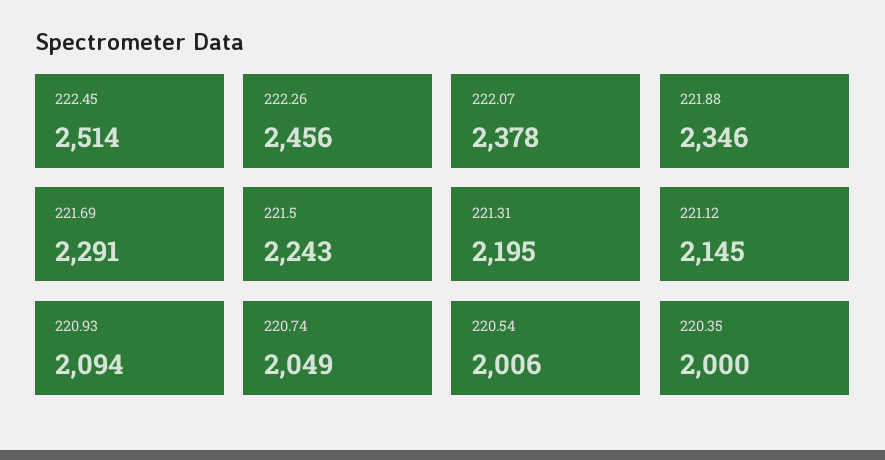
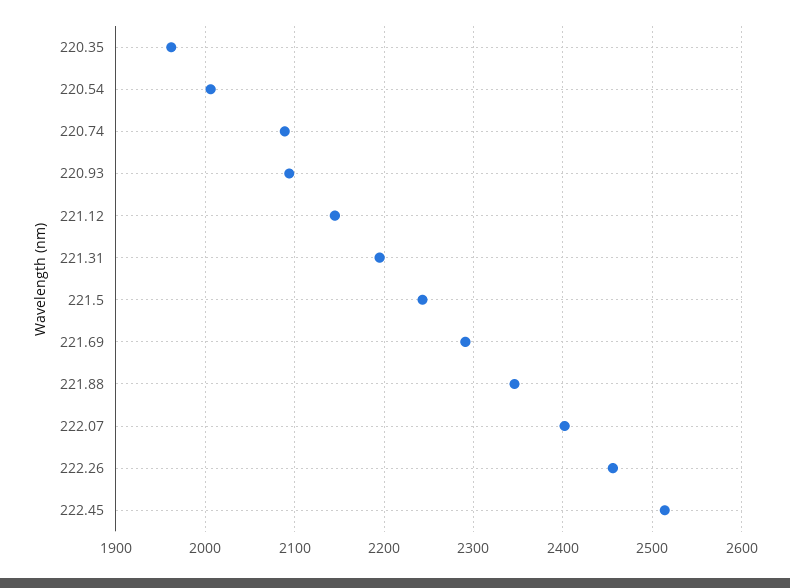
  {
    "222.45": 2514,
    "222.26": 2456,
-   "222.07": 2378,
+   "222.07": 2400,
    "221.88": 2346,
    "221.69": 2291,
    "221.5": 2243,
    "221.31": 2195,
    "221.12": 2145,
    "220.93": 2094,
-   "220.74": 2049,
+   "220.74": 2090,
    "220.54": 2006,
-   "220.35": 2000
+   "220.35": 1960
  }

